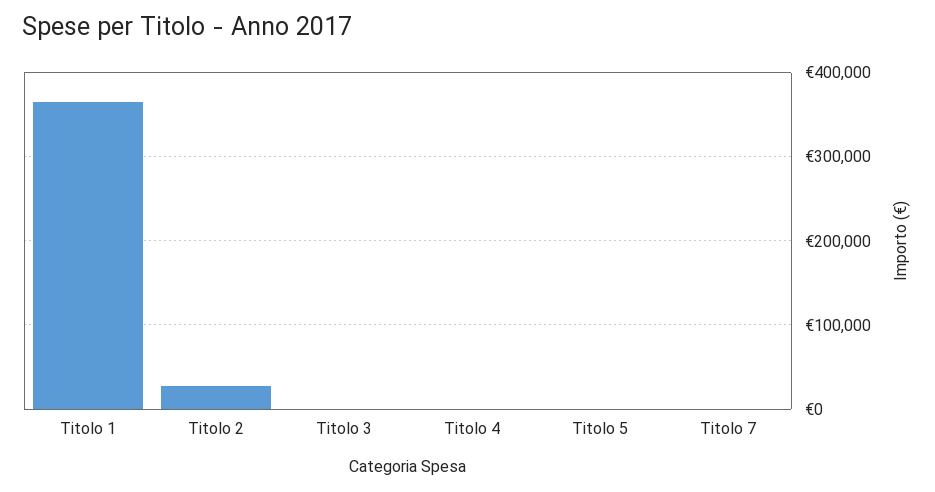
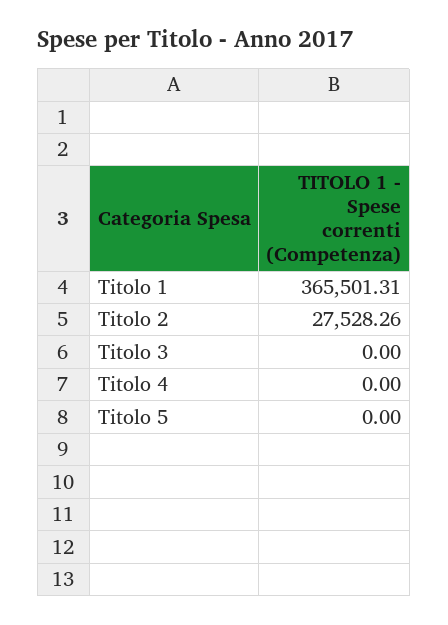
  {
    "Titolo 1": 365501.31,
    "Titolo 2": 27528.26,
    "Titolo 3": 0,
    "Titolo 4": 0,
-   "Titolo 5": 0,
+   "Titolo 5": 0
-   "Titolo 7": 0
  }

